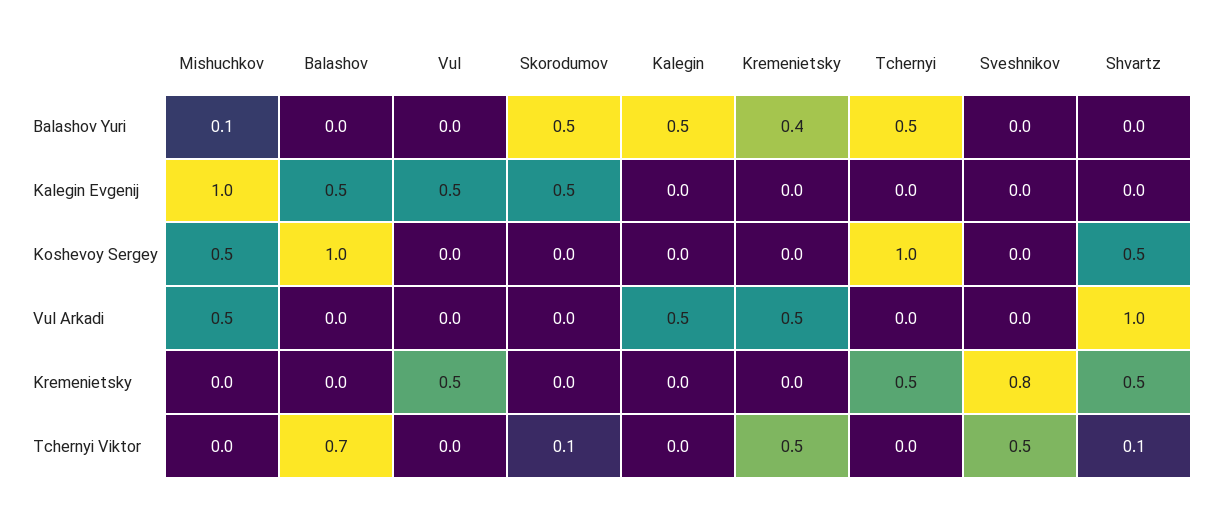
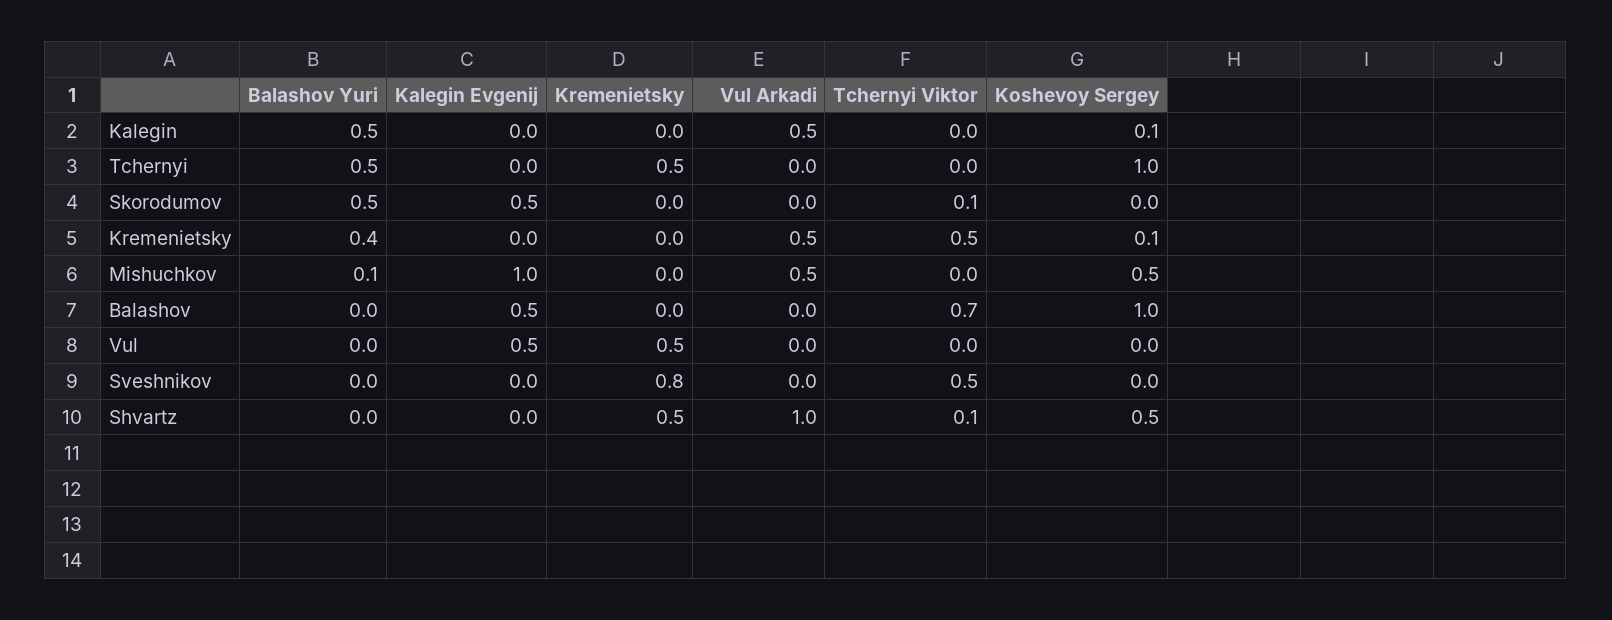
  {
    "Mishuchkov": {
      "Balashov Yuri": 0.1,
      "Kalegin Evgenij": 1,
      "Koshevoy Sergey": 0.5,
      "Vul Arkadi": 0.5,
      "Kremenietsky": 0,
      "Tchernyi Viktor": 0
    },
    "Balashov": {
      "Balashov Yuri": 0,
      "Kalegin Evgenij": 0.5,
      "Koshevoy Sergey": 1,
      "Vul Arkadi": 0,
      "Kremenietsky": 0,
      "Tchernyi Viktor": 0.7
    },
    "Vul": {
      "Balashov Yuri": 0,
      "Kalegin Evgenij": 0.5,
      "Koshevoy Sergey": 0,
      "Vul Arkadi": 0,
      "Kremenietsky": 0.5,
      "Tchernyi Viktor": 0
    },
    "Skorodumov": {
      "Balashov Yuri": 0.5,
      "Kalegin Evgenij": 0.5,
      "Koshevoy Sergey": 0,
      "Vul Arkadi": 0,
      "Kremenietsky": 0,
      "Tchernyi Viktor": 0.1
    },
    "Kalegin": {
      "Balashov Yuri": 0.5,
      "Kalegin Evgenij": 0,
-     "Koshevoy Sergey": 0,
+     "Koshevoy Sergey": 0.1,
      "Vul Arkadi": 0.5,
      "Kremenietsky": 0,
      "Tchernyi Viktor": 0
    },
    "Kremenietsky": {
      "Balashov Yuri": 0.4,
      "Kalegin Evgenij": 0,
-     "Koshevoy Sergey": 0,
+     "Koshevoy Sergey": 0.1,
      "Vul Arkadi": 0.5,
      "Kremenietsky": 0,
      "Tchernyi Viktor": 0.5
    },
    "Tchernyi": {
      "Balashov Yuri": 0.5,
      "Kalegin Evgenij": 0,
      "Koshevoy Sergey": 1,
      "Vul Arkadi": 0,
      "Kremenietsky": 0.5,
      "Tchernyi Viktor": 0
    },
    "Sveshnikov": {
      "Balashov Yuri": 0,
      "Kalegin Evgenij": 0,
      "Koshevoy Sergey": 0,
      "Vul Arkadi": 0,
      "Kremenietsky": 0.8,
      "Tchernyi Viktor": 0.5
    },
    "Shvartz": {
      "Balashov Yuri": 0,
      "Kalegin Evgenij": 0,
      "Koshevoy Sergey": 0.5,
      "Vul Arkadi": 1,
      "Kremenietsky": 0.5,
      "Tchernyi Viktor": 0.1
    }
  }

